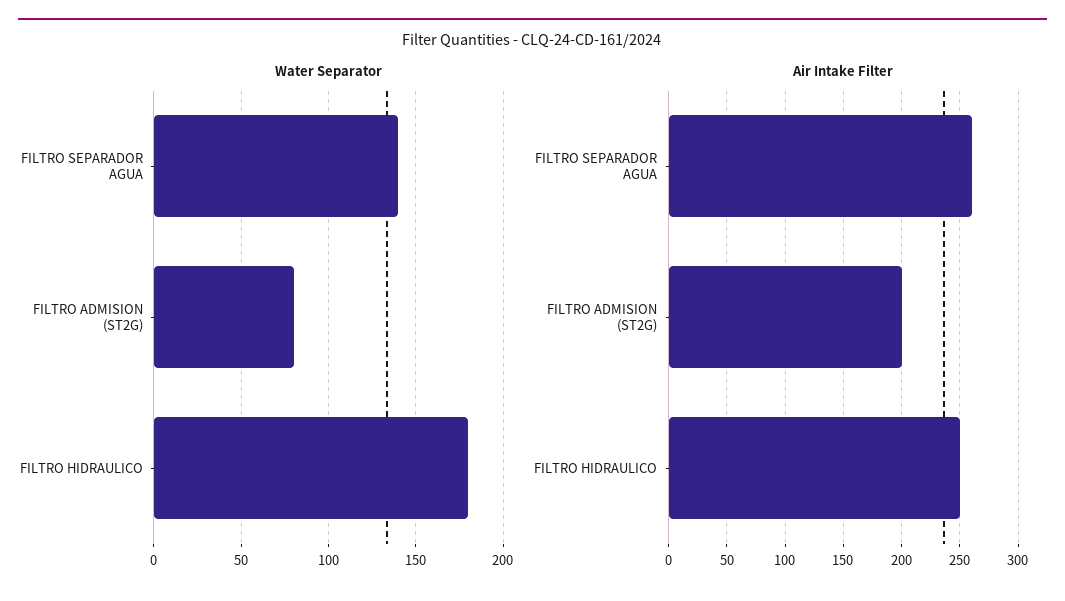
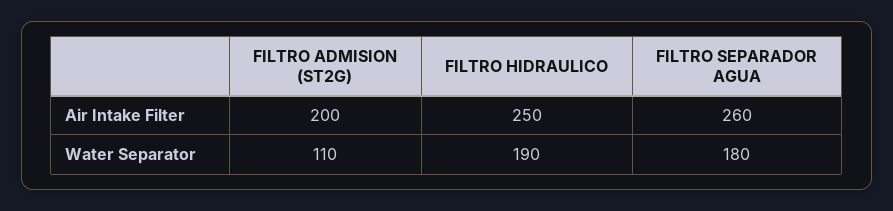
  {
    "Water Separator": {
-     "FILTRO SEPARADOR AGUA": 140,
+     "FILTRO SEPARADOR AGUA": 180,
-     "FILTRO ADMISION (ST2G)": 80,
+     "FILTRO ADMISION (ST2G)": 110,
-     "FILTRO HIDRAULICO": 180
+     "FILTRO HIDRAULICO": 190
    },
    "Air Intake Filter": {
      "FILTRO SEPARADOR AGUA": 260,
      "FILTRO ADMISION (ST2G)": 200,
      "FILTRO HIDRAULICO": 250
    }
  }

